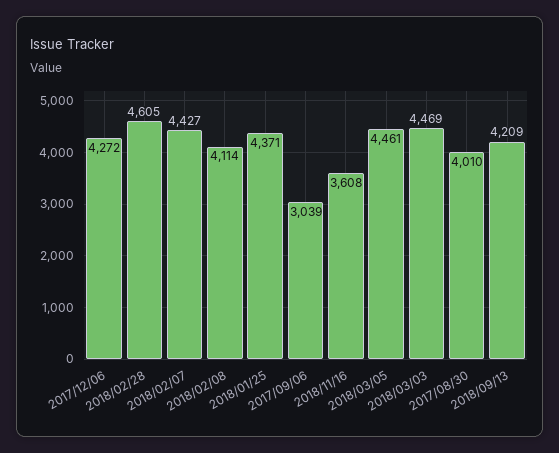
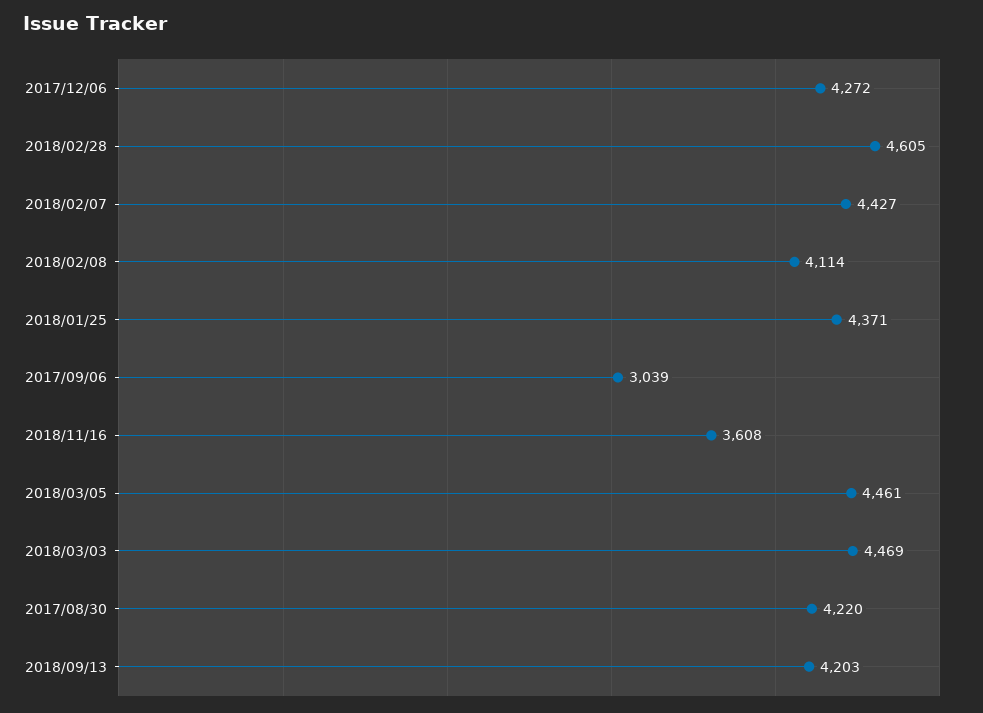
  {
    "2017/12/06": 4272,
    "2018/02/28": 4605,
    "2018/02/07": 4427,
    "2018/02/08": 4114,
    "2018/01/25": 4371,
    "2017/09/06": 3039,
    "2018/11/16": 3608,
    "2018/03/05": 4461,
    "2018/03/03": 4469,
-   "2017/08/30": 4010,
+   "2017/08/30": 4220,
-   "2018/09/13": 4209
+   "2018/09/13": 4203
  }

